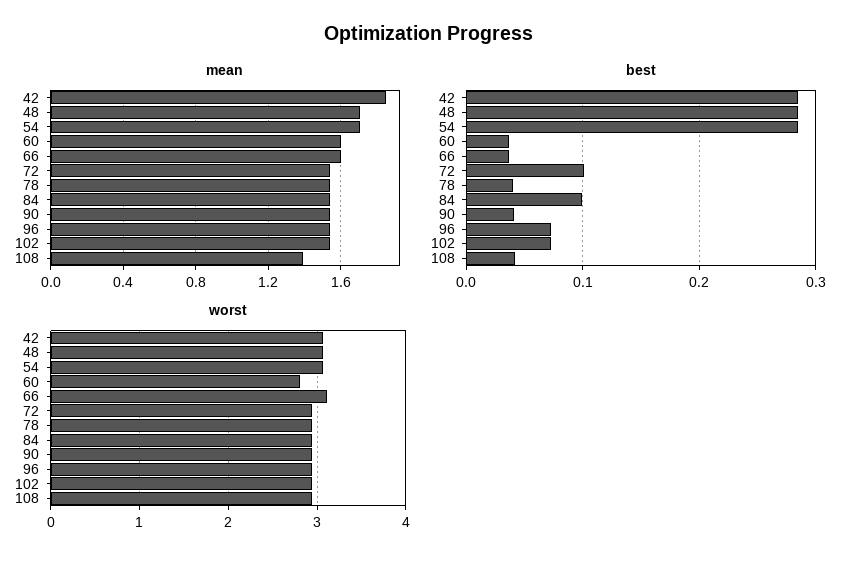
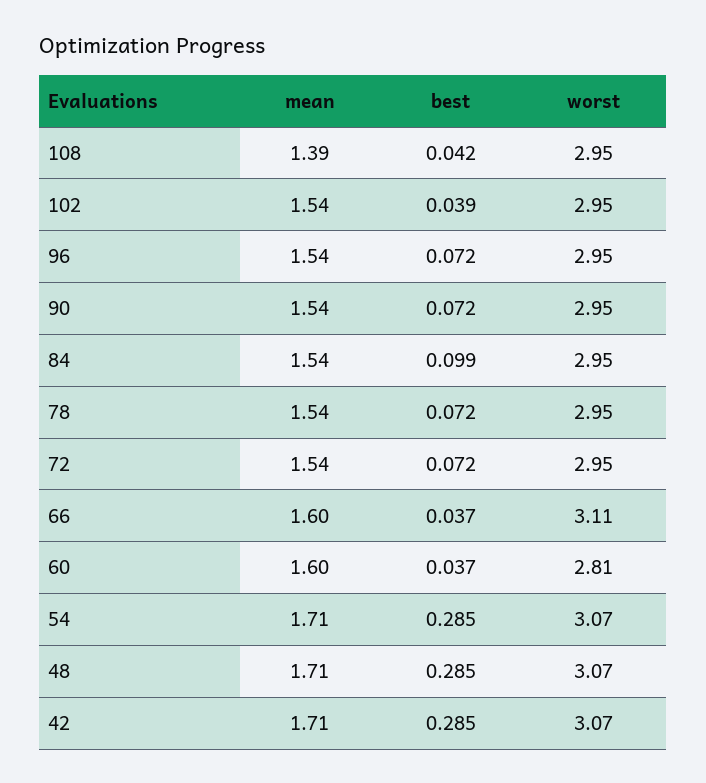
  {
    "mean": {
-     "42": 1.85,
+     "42": 1.71,
      "48": 1.71,
      "54": 1.71,
      "60": 1.6,
      "66": 1.6,
      "72": 1.54,
      "78": 1.54,
      "84": 1.54,
      "90": 1.54,
      "96": 1.54,
      "102": 1.54,
      "108": 1.39
    },
    "best": {
      "42": 0.285,
      "48": 0.285,
      "54": 0.285,
      "60": 0.037,
      "66": 0.037,
-     "72": 0.1,
+     "72": 0.072,
-     "78": 0.04,
+     "78": 0.072,
      "84": 0.099,
-     "90": 0.04,
+     "90": 0.072,
      "96": 0.072,
-     "102": 0.07,
+     "102": 0.039,
      "108": 0.042
    },
    "worst": {
      "42": 3.07,
      "48": 3.07,
      "54": 3.07,
      "60": 2.81,
      "66": 3.11,
      "72": 2.95,
      "78": 2.95,
      "84": 2.95,
      "90": 2.95,
      "96": 2.95,
      "102": 2.95,
      "108": 2.95
    }
  }

